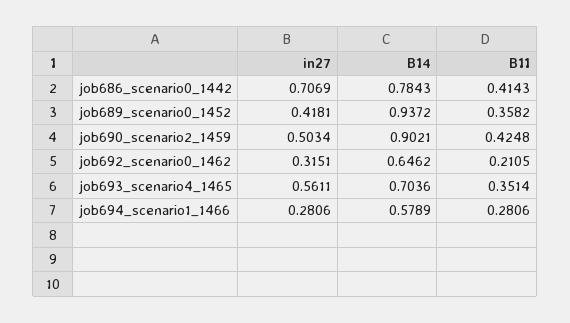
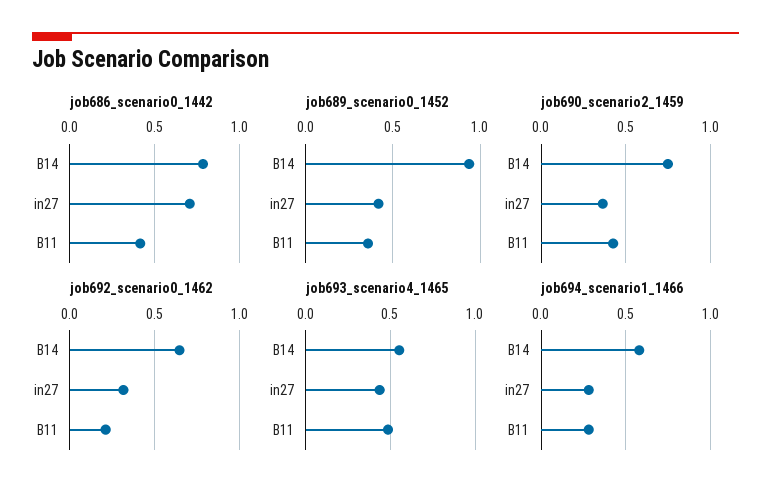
  {
    "job686_scenario0_1442": {
      "in27": 0.7069,
      "B14": 0.7843,
      "B11": 0.4143
    },
    "job689_scenario0_1452": {
      "in27": 0.4181,
      "B14": 0.9372,
      "B11": 0.3582
    },
    "job690_scenario2_1459": {
-     "in27": 0.5034,
+     "in27": 0.35,
-     "B14": 0.9021,
+     "B14": 0.75,
      "B11": 0.4248
    },
    "job692_scenario0_1462": {
      "in27": 0.3151,
      "B14": 0.6462,
      "B11": 0.2105
    },
    "job693_scenario4_1465": {
-     "in27": 0.5611,
+     "in27": 0.45,
-     "B14": 0.7036,
+     "B14": 0.55,
-     "B11": 0.3514
+     "B11": 0.5
    },
    "job694_scenario1_1466": {
      "in27": 0.2806,
      "B14": 0.5789,
      "B11": 0.2806
    }
  }

